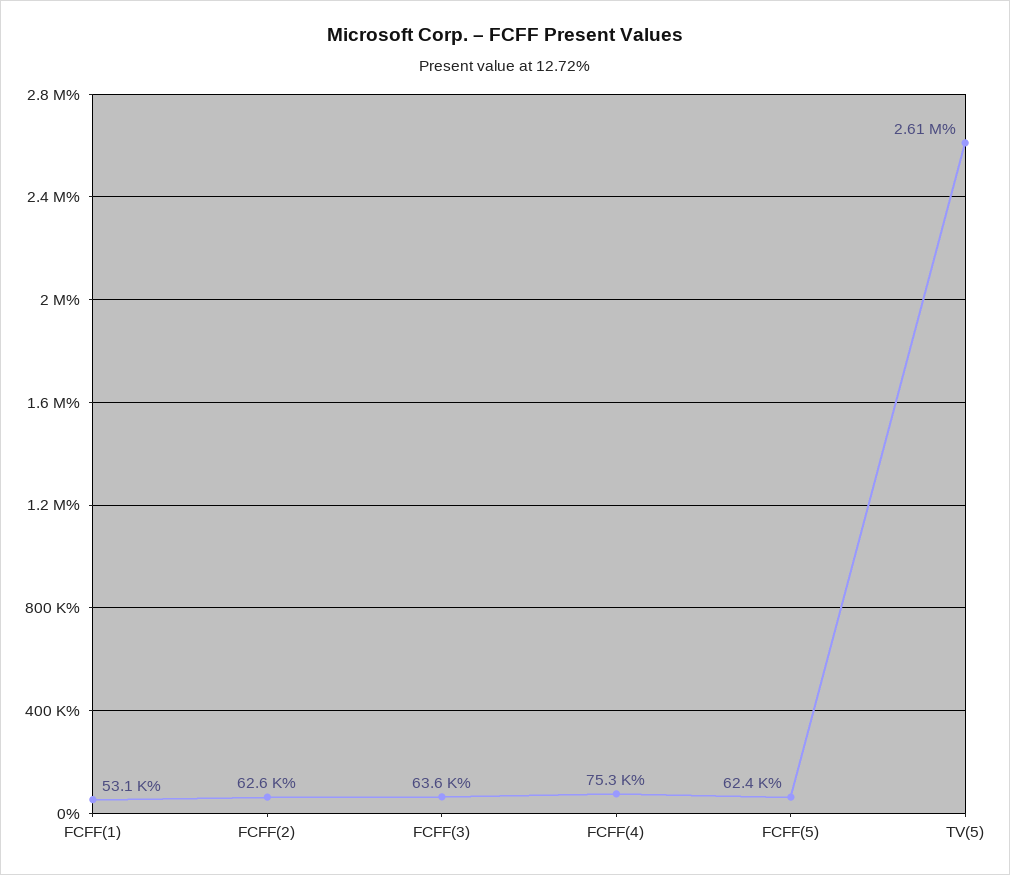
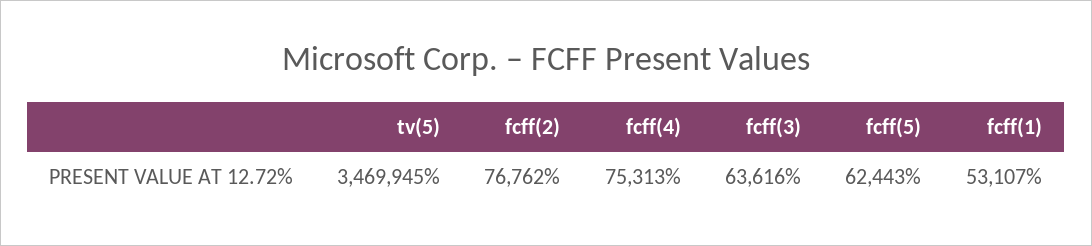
  {
    "FCFF(1)": 53107,
-   "FCFF(2)": 62600,
+   "FCFF(2)": 76762,
    "FCFF(3)": 63616,
    "FCFF(4)": 75313,
    "FCFF(5)": 62443,
-   "TV(5)": 2610000
+   "TV(5)": 3469945
  }

